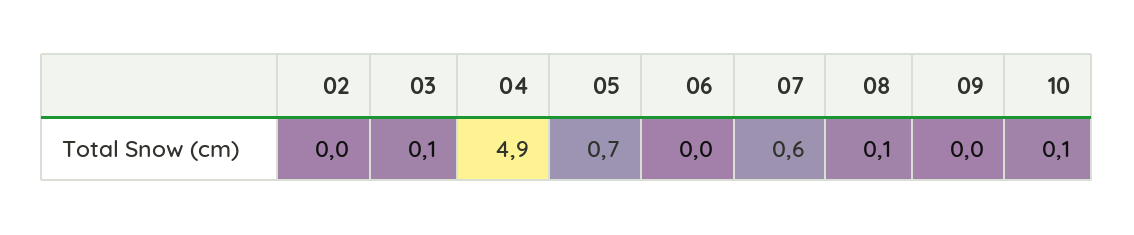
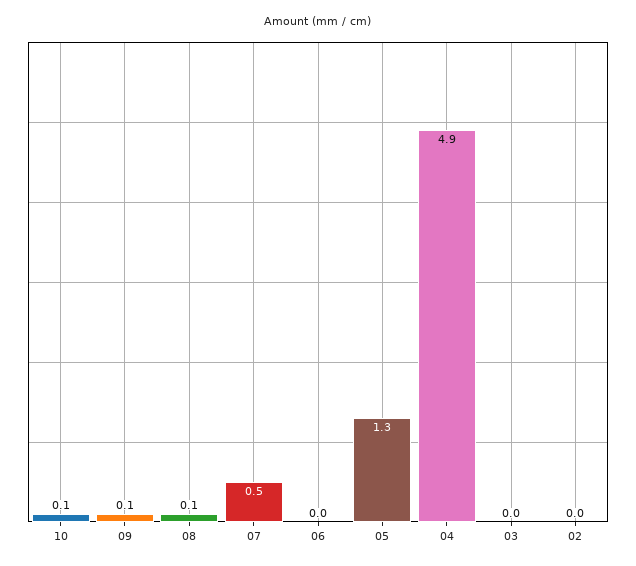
  {
    "02": 0,
-   "03": 0.1,
+   "03": 0,
    "04": 4.9,
-   "05": 0.7,
+   "05": 1.3,
    "06": 0,
-   "07": 0.6,
+   "07": 0.5,
    "08": 0.1,
-   "09": 0,
+   "09": 0.1,
    "10": 0.1
  }

